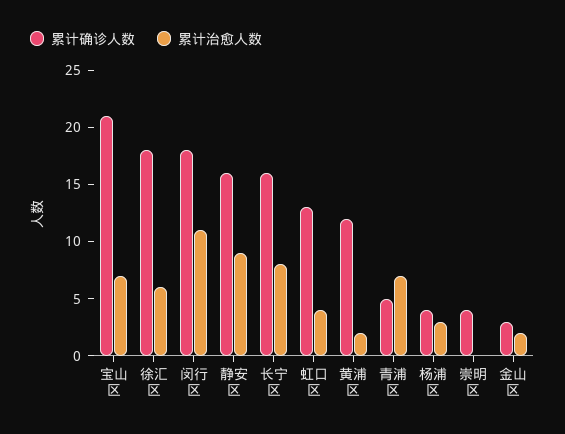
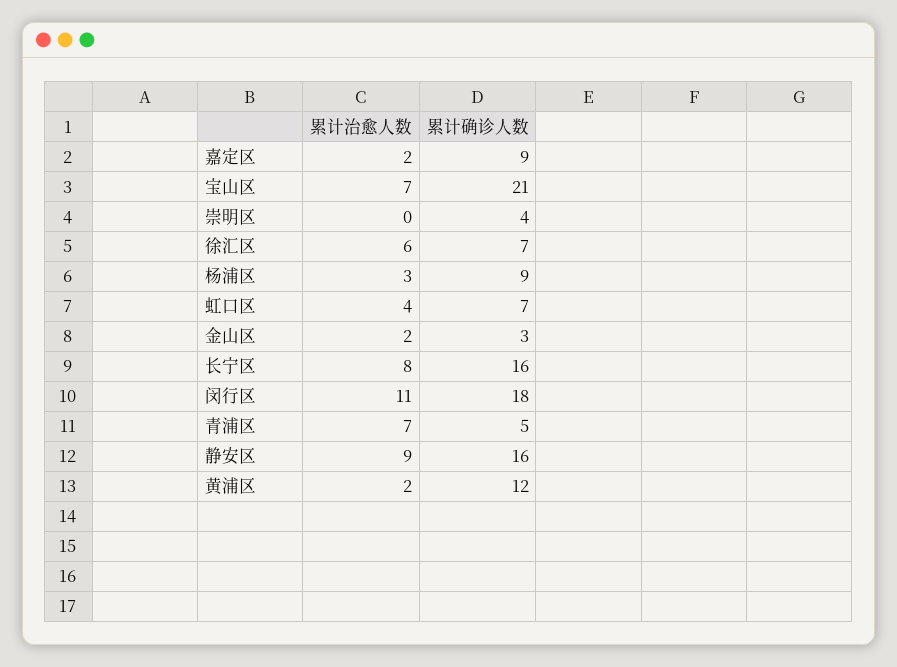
  {
    "累计确诊人数": {
      "宝山区": 21,
-     "徐汇区": 18,
+     "徐汇区": 7,
      "闵行区": 18,
      "静安区": 16,
      "长宁区": 16,
-     "虹口区": 13,
+     "虹口区": 7,
      "黄浦区": 12,
      "青浦区": 5,
-     "杨浦区": 4,
+     "杨浦区": 9,
      "崇明区": 4,
-     "金山区": 3
+     "金山区": 3,
+     "嘉定区": 9
    },
    "累计治愈人数": {
      "宝山区": 7,
      "徐汇区": 6,
      "闵行区": 11,
      "静安区": 9,
      "长宁区": 8,
      "虹口区": 4,
      "黄浦区": 2,
      "青浦区": 7,
      "杨浦区": 3,
      "崇明区": 0,
-     "金山区": 2
+     "金山区": 2,
+     "嘉定区": 2
    }
  }

